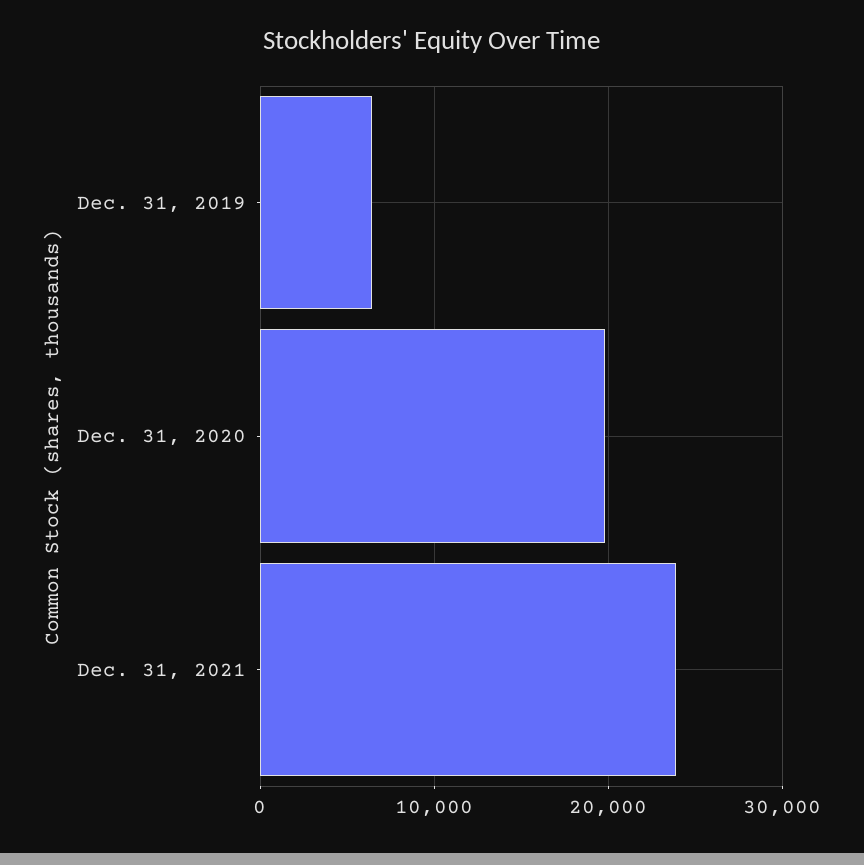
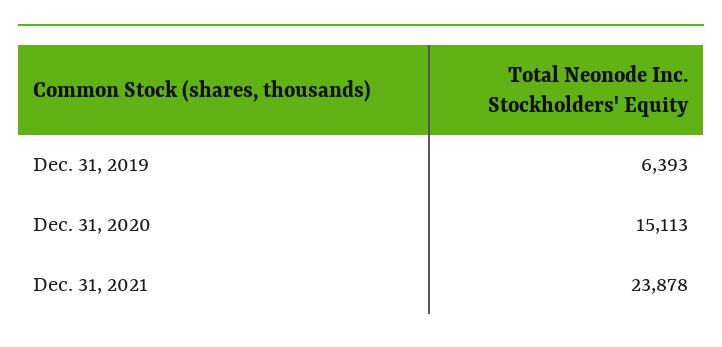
  {
    "Dec. 31, 2019": 6393,
-   "Dec. 31, 2020": 20000,
+   "Dec. 31, 2020": 15113,
    "Dec. 31, 2021": 23878
  }

